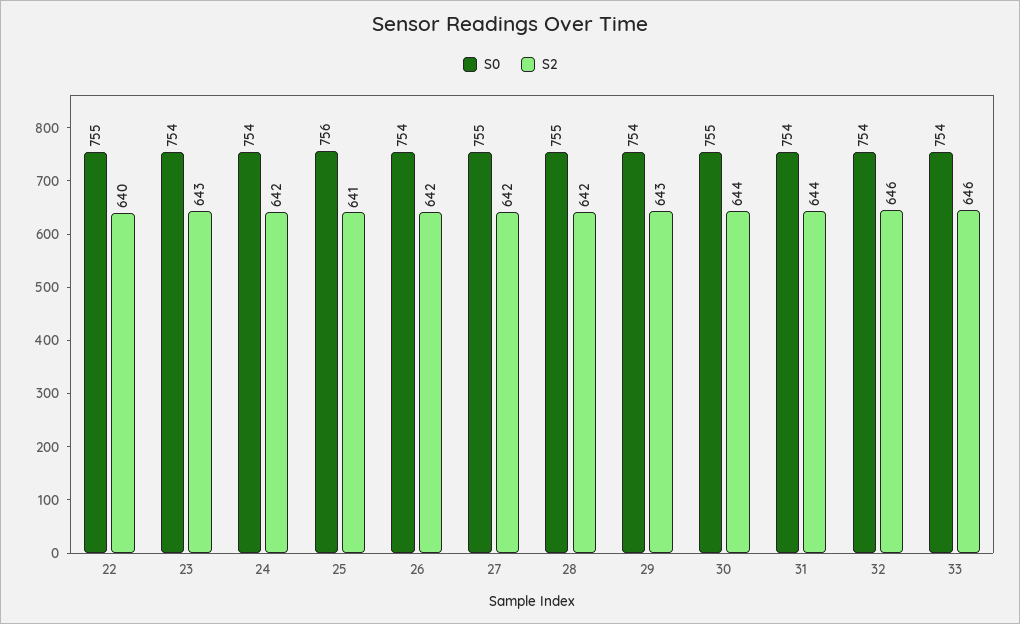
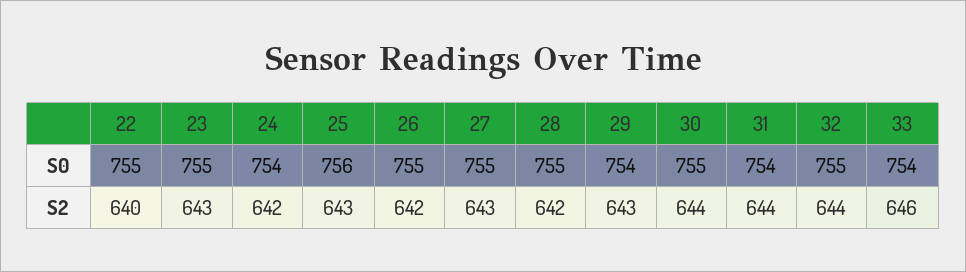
  {
    "S0": {
      "22": 755,
-     "23": 754,
+     "23": 755,
      "24": 754,
      "25": 756,
-     "26": 754,
+     "26": 755,
      "27": 755,
      "28": 755,
      "29": 754,
      "30": 755,
      "31": 754,
-     "32": 754,
+     "32": 755,
      "33": 754
    },
    "S2": {
      "22": 640,
      "23": 643,
      "24": 642,
-     "25": 641,
+     "25": 643,
      "26": 642,
-     "27": 642,
+     "27": 643,
      "28": 642,
      "29": 643,
      "30": 644,
      "31": 644,
-     "32": 646,
+     "32": 644,
      "33": 646
    }
  }

